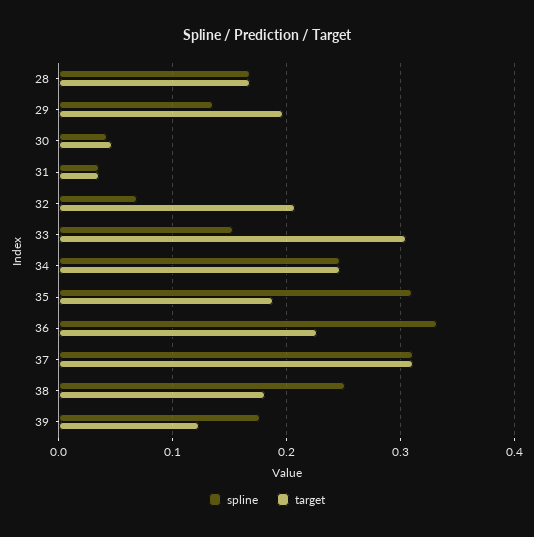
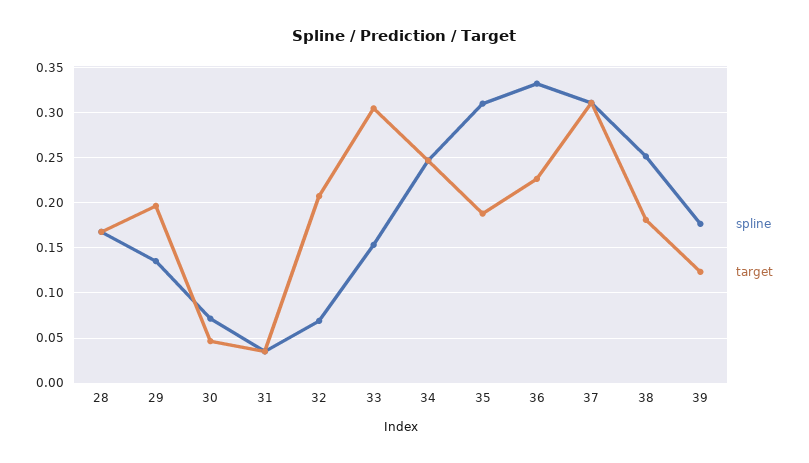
  {
    "spline": {
      "28": 0.17,
      "29": 0.14,
-     "30": 0.04,
+     "30": 0.07,
      "31": 0.04,
      "32": 0.07,
      "33": 0.15,
      "34": 0.25,
      "35": 0.31,
      "36": 0.33,
      "37": 0.31,
      "38": 0.25,
      "39": 0.18
    },
    "target": {
      "28": 0.17,
      "29": 0.2,
      "30": 0.05,
      "31": 0.04,
      "32": 0.21,
      "33": 0.3,
      "34": 0.25,
      "35": 0.19,
      "36": 0.23,
      "37": 0.31,
      "38": 0.18,
      "39": 0.12
    }
  }

